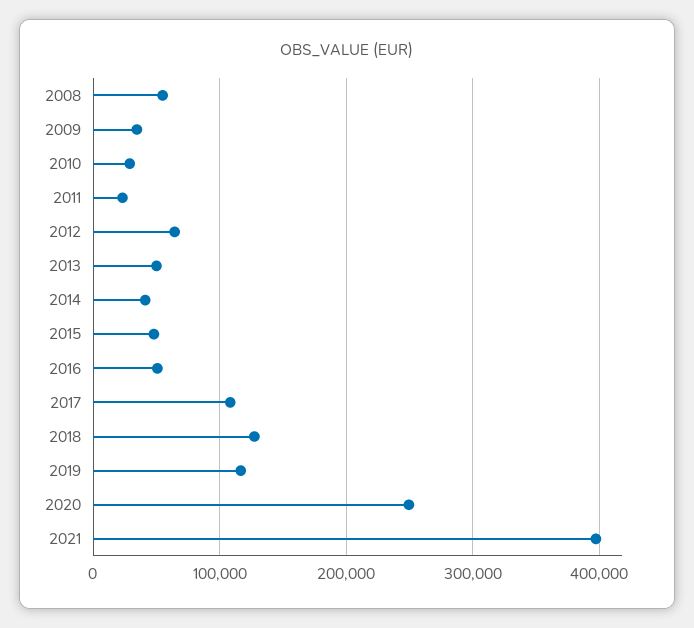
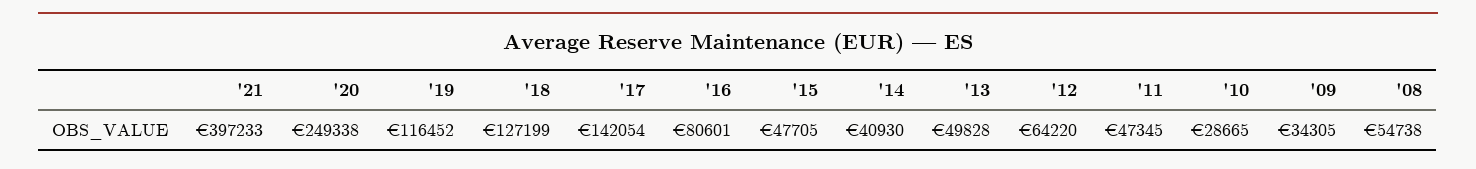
  {
    "2008": 54738,
    "2009": 34305,
    "2010": 28665,
-   "2011": 20000,
+   "2011": 47345,
    "2012": 64220,
    "2013": 49828,
    "2014": 40930,
    "2015": 47705,
-   "2016": 50000,
+   "2016": 80601,
-   "2017": 110000,
+   "2017": 142054,
    "2018": 127199,
    "2019": 116452,
    "2020": 249338,
    "2021": 397233
  }

